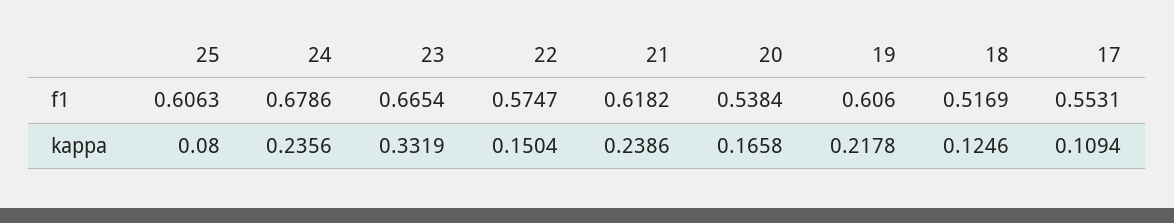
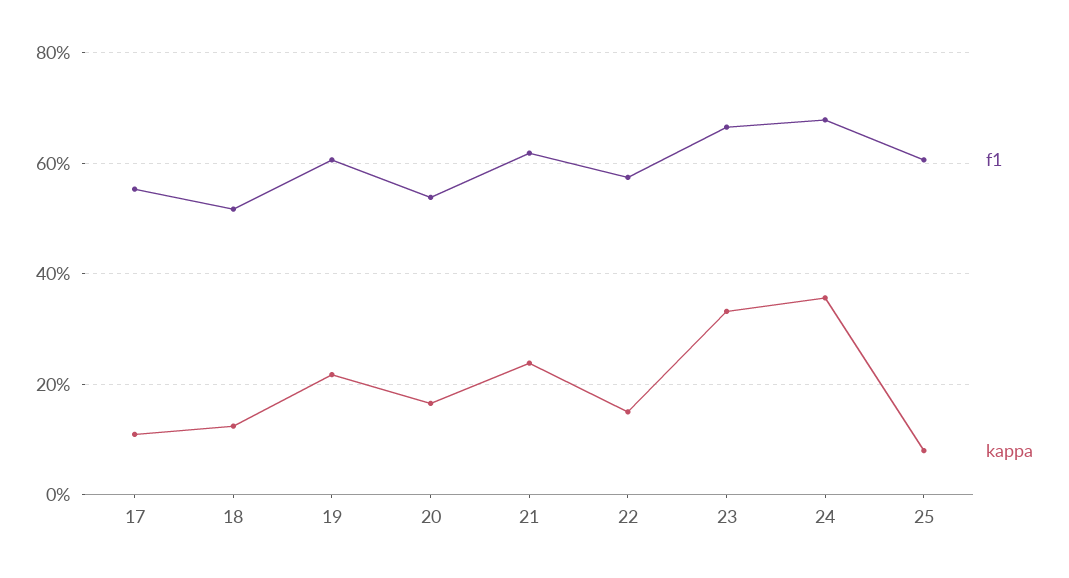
  {
    "f1": {
      "25": 0.6063,
      "24": 0.6786,
      "23": 0.6654,
      "22": 0.5747,
      "21": 0.6182,
      "20": 0.5384,
      "19": 0.606,
      "18": 0.5169,
      "17": 0.5531
    },
    "kappa": {
      "25": 0.08,
-     "24": 0.2356,
+     "24": 0.36,
      "23": 0.3319,
      "22": 0.1504,
      "21": 0.2386,
      "20": 0.1658,
      "19": 0.2178,
      "18": 0.1246,
      "17": 0.1094
    }
  }

